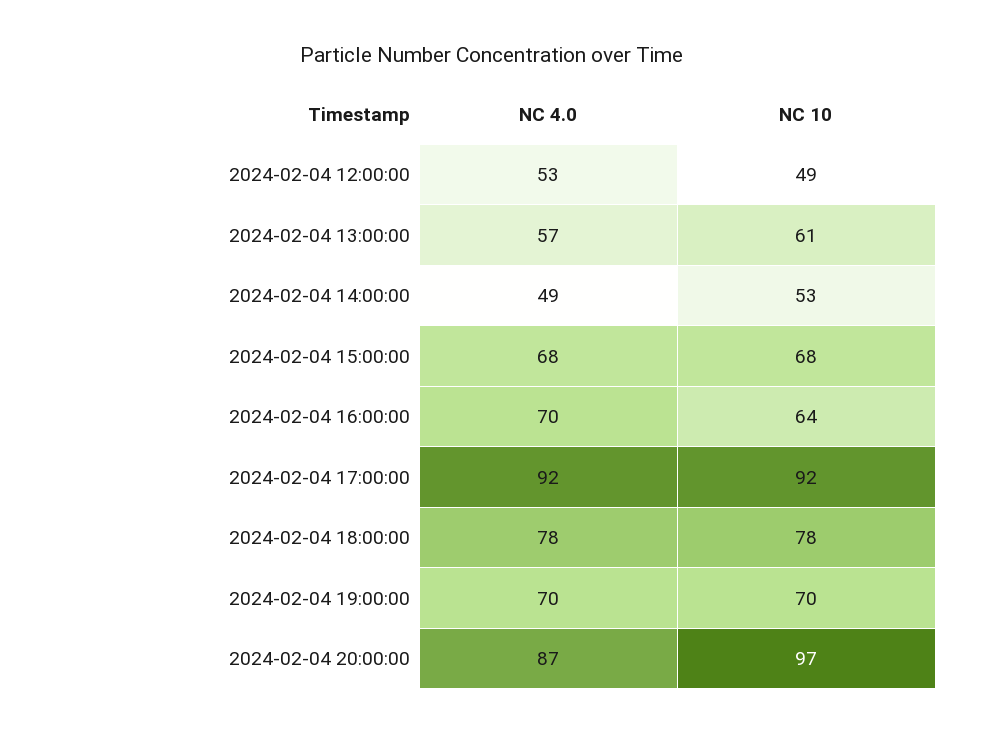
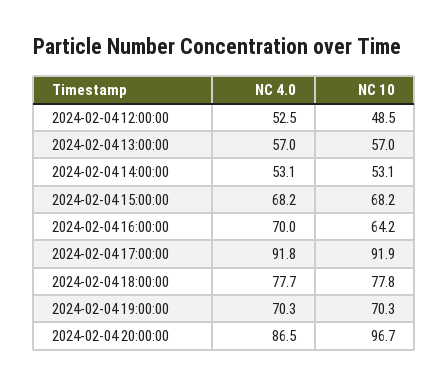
  {
    "NC 4.0": {
      "2024-02-04 12:00:00": 52.5,
      "2024-02-04 13:00:00": 57,
-     "2024-02-04 14:00:00": 49,
+     "2024-02-04 14:00:00": 53.1,
      "2024-02-04 15:00:00": 68.2,
      "2024-02-04 16:00:00": 70,
      "2024-02-04 17:00:00": 91.8,
      "2024-02-04 18:00:00": 77.7,
      "2024-02-04 19:00:00": 70.3,
      "2024-02-04 20:00:00": 86.5
    },
    "NC 10": {
      "2024-02-04 12:00:00": 48.5,
-     "2024-02-04 13:00:00": 61,
+     "2024-02-04 13:00:00": 57,
      "2024-02-04 14:00:00": 53.1,
      "2024-02-04 15:00:00": 68.2,
      "2024-02-04 16:00:00": 64.2,
      "2024-02-04 17:00:00": 91.9,
      "2024-02-04 18:00:00": 77.8,
      "2024-02-04 19:00:00": 70.3,
      "2024-02-04 20:00:00": 96.7
    }
  }

